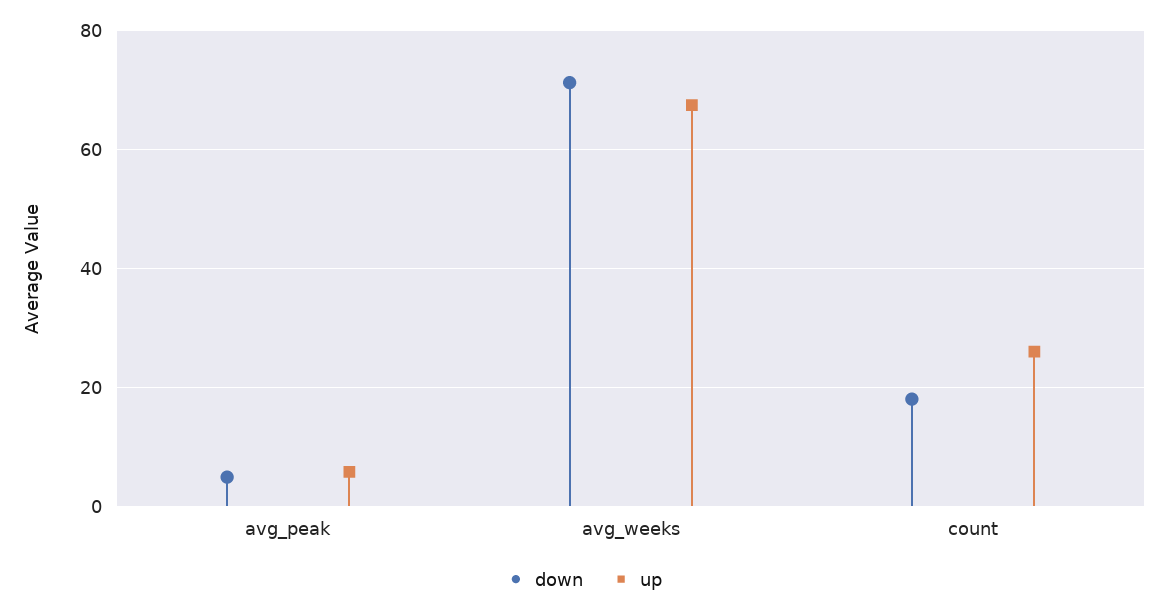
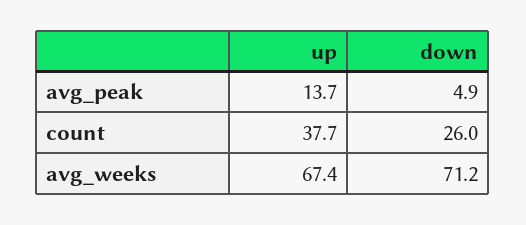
  {
    "down": {
      "avg_peak": 4.9,
      "avg_weeks": 71.2,
-     "count": 18
+     "count": 26
    },
    "up": {
-     "avg_peak": 6,
+     "avg_peak": 13.7,
      "avg_weeks": 67.4,
-     "count": 26
+     "count": 37.7
    }
  }

